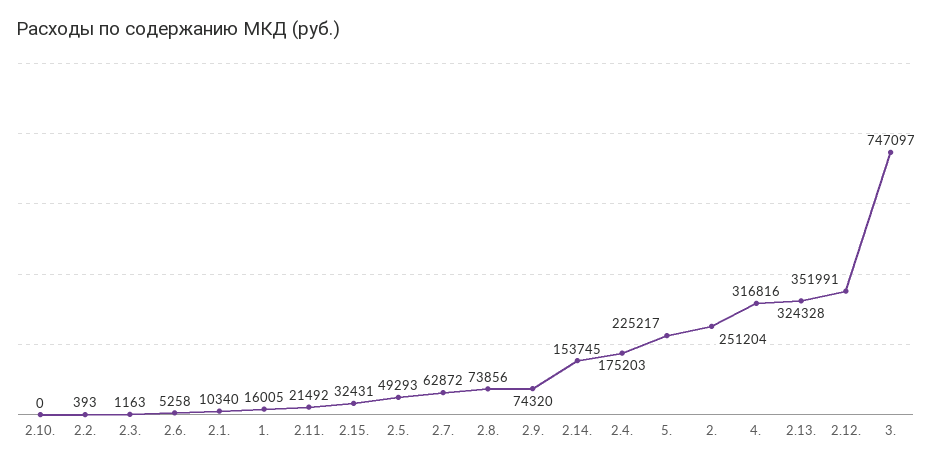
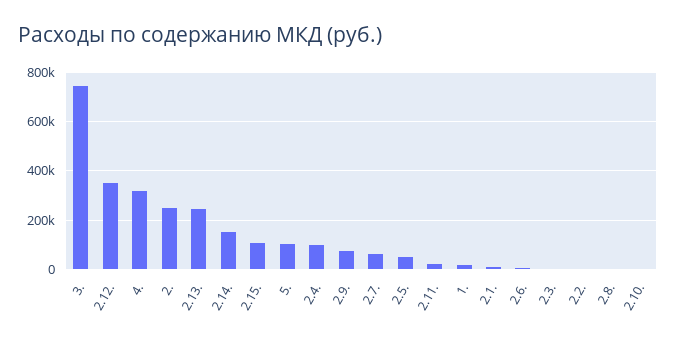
  {
    "2.10.": 0,
    "2.2.": 393,
    "2.3.": 1163,
    "2.6.": 5258,
    "2.1.": 10340,
    "1.": 16005,
    "2.11.": 21492,
-   "2.15.": 32431,
+   "2.15.": 100000,
    "2.5.": 49293,
    "2.7.": 62872,
-   "2.8.": 73856,
+   "2.8.": 0,
    "2.9.": 74320,
    "2.14.": 153745,
-   "2.4.": 175203,
+   "2.4.": 100000,
-   "5.": 225217,
+   "5.": 100000,
    "2.": 251204,
    "4.": 316816,
-   "2.13.": 324328,
+   "2.13.": 250000,
    "2.12.": 351991,
    "3.": 747097
  }

